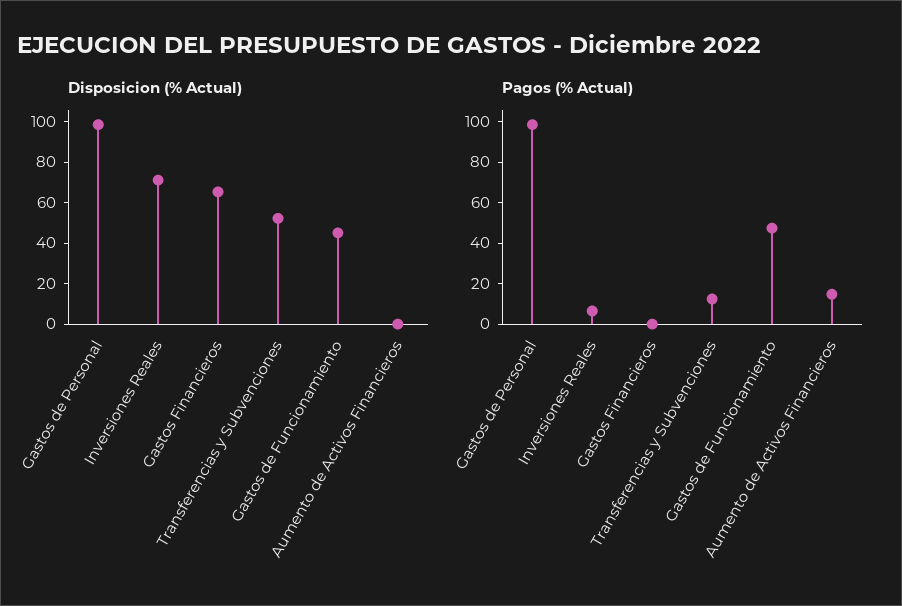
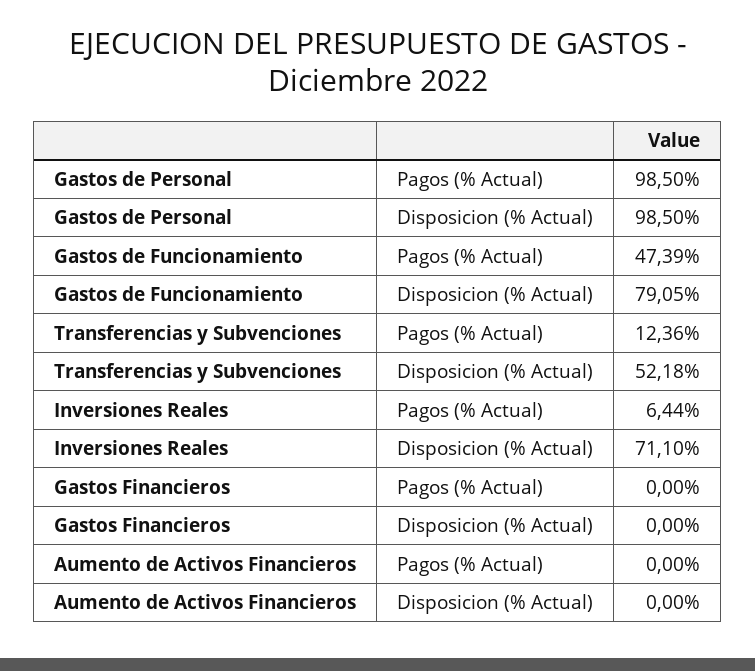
  {
    "Disposicion (% Actual)": {
      "Gastos de Personal": 98.5,
      "Inversiones Reales": 71.1,
-     "Gastos Financieros": 65,
+     "Gastos Financieros": 0,
      "Transferencias y Subvenciones": 52.18,
-     "Gastos de Funcionamiento": 45,
+     "Gastos de Funcionamiento": 79.05,
      "Aumento de Activos Financieros": 0
    },
    "Pagos (% Actual)": {
      "Gastos de Personal": 98.5,
      "Inversiones Reales": 6.44,
      "Gastos Financieros": 0,
      "Transferencias y Subvenciones": 12.36,
      "Gastos de Funcionamiento": 47.39,
-     "Aumento de Activos Financieros": 15
+     "Aumento de Activos Financieros": 0
    }
  }

